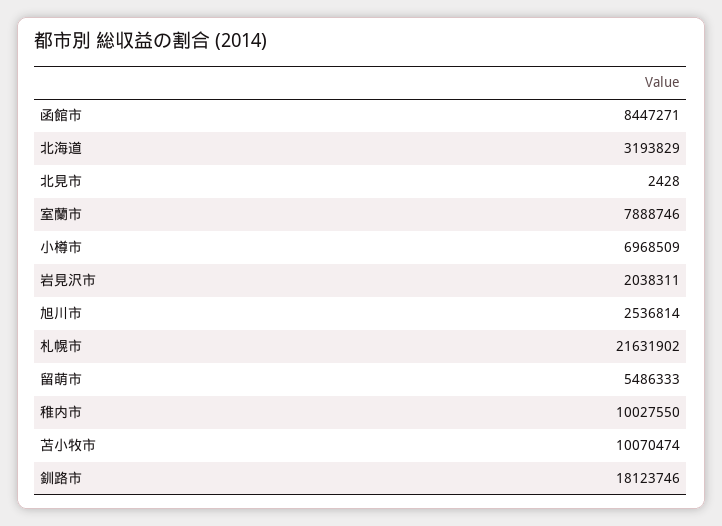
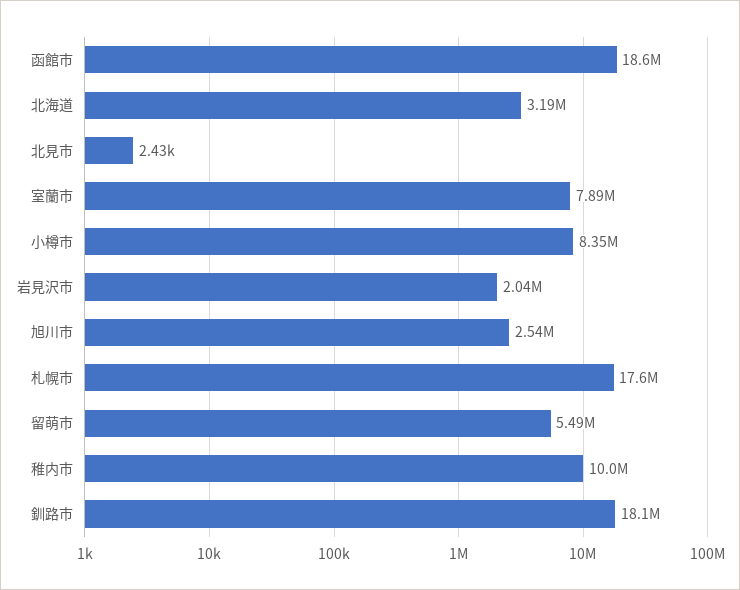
  {
-   "函館市": 8447271,
+   "函館市": 18600000,
    "北海道": 3193829,
    "北見市": 2428,
    "室蘭市": 7888746,
-   "小樽市": 6968509,
+   "小樽市": 8350000,
    "岩見沢市": 2038311,
    "旭川市": 2536814,
-   "札幌市": 21631902,
+   "札幌市": 17600000,
    "留萌市": 5486333,
    "稚内市": 10027550,
-   "苫小牧市": 10070474,
    "釧路市": 18123746
  }

